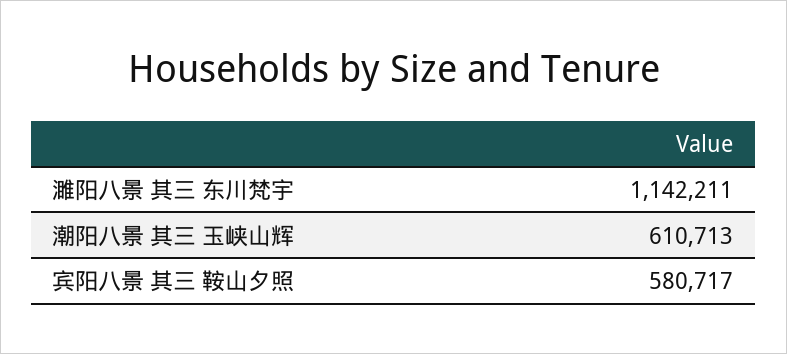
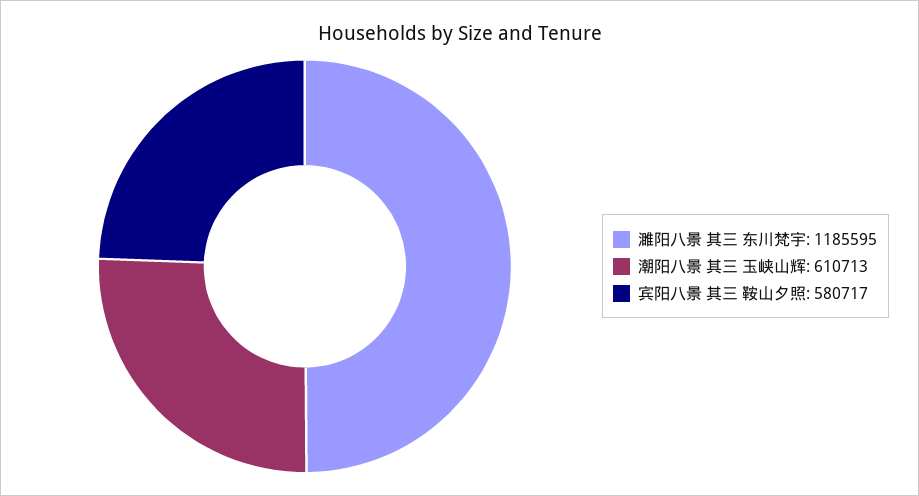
  {
-   "濉阳八景 其三 东川梵宇": 1142211,
+   "濉阳八景 其三 东川梵宇": 1185595,
    "潮阳八景 其三 玉峡山辉": 610713,
    "宾阳八景 其三 鞍山夕照": 580717
  }

